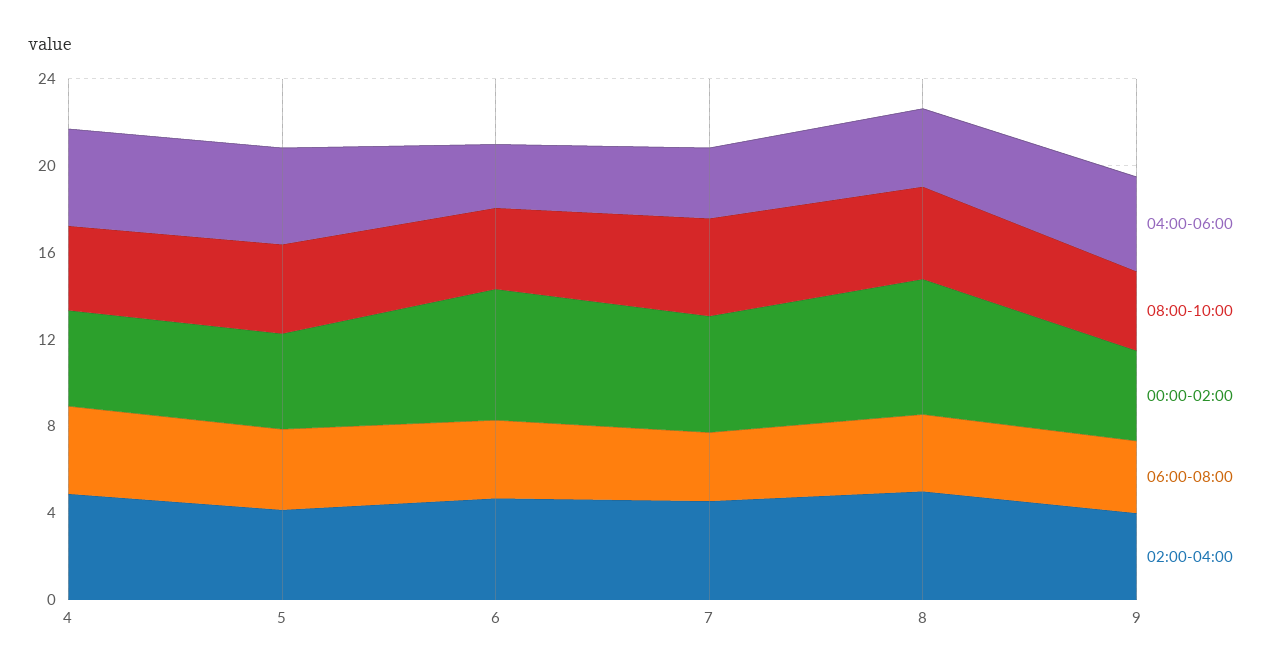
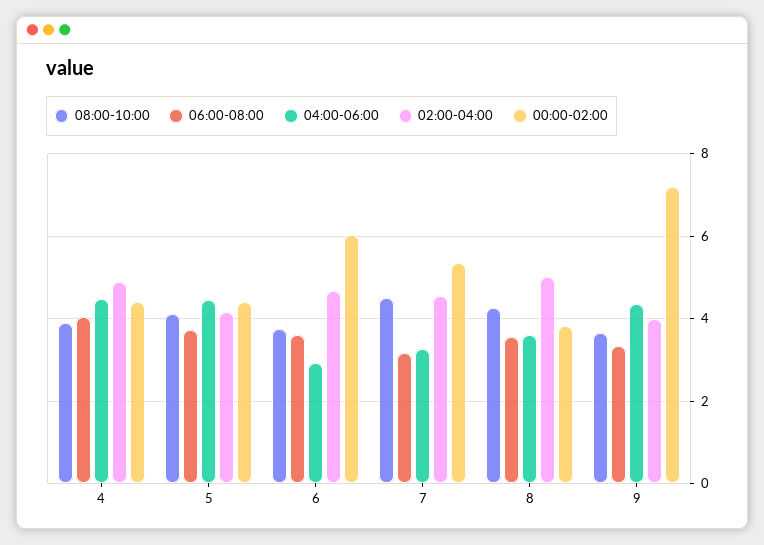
  {
    "04:00-06:00": {
      "4": 4.4,
      "5": 4.4,
      "6": 3,
      "7": 3.2,
      "8": 3.6,
      "9": 4.4
    },
    "08:00-10:00": {
      "4": 4,
      "5": 4.2,
      "6": 3.8,
      "7": 4.6,
      "8": 4.2,
      "9": 3.6
    },
    "00:00-02:00": {
      "4": 4.4,
      "5": 4.4,
      "6": 6,
      "7": 5.4,
-     "8": 6,
+     "8": 3.8,
-     "9": 4
+     "9": 7.2
    },
    "06:00-08:00": {
      "4": 4,
      "5": 3.8,
      "6": 3.6,
      "7": 3.2,
      "8": 3.6,
      "9": 3.4
    },
    "02:00-04:00": {
      "4": 4.8,
      "5": 4.2,
      "6": 4.6,
      "7": 4.6,
      "8": 5,
      "9": 4
    }
  }

